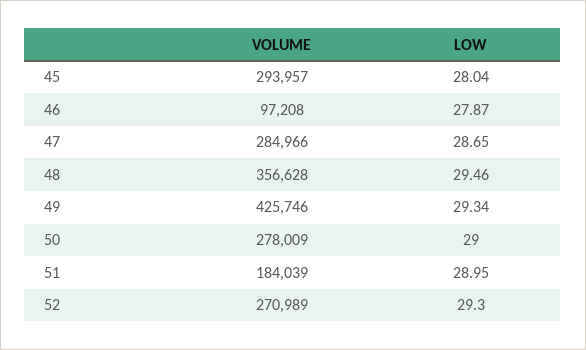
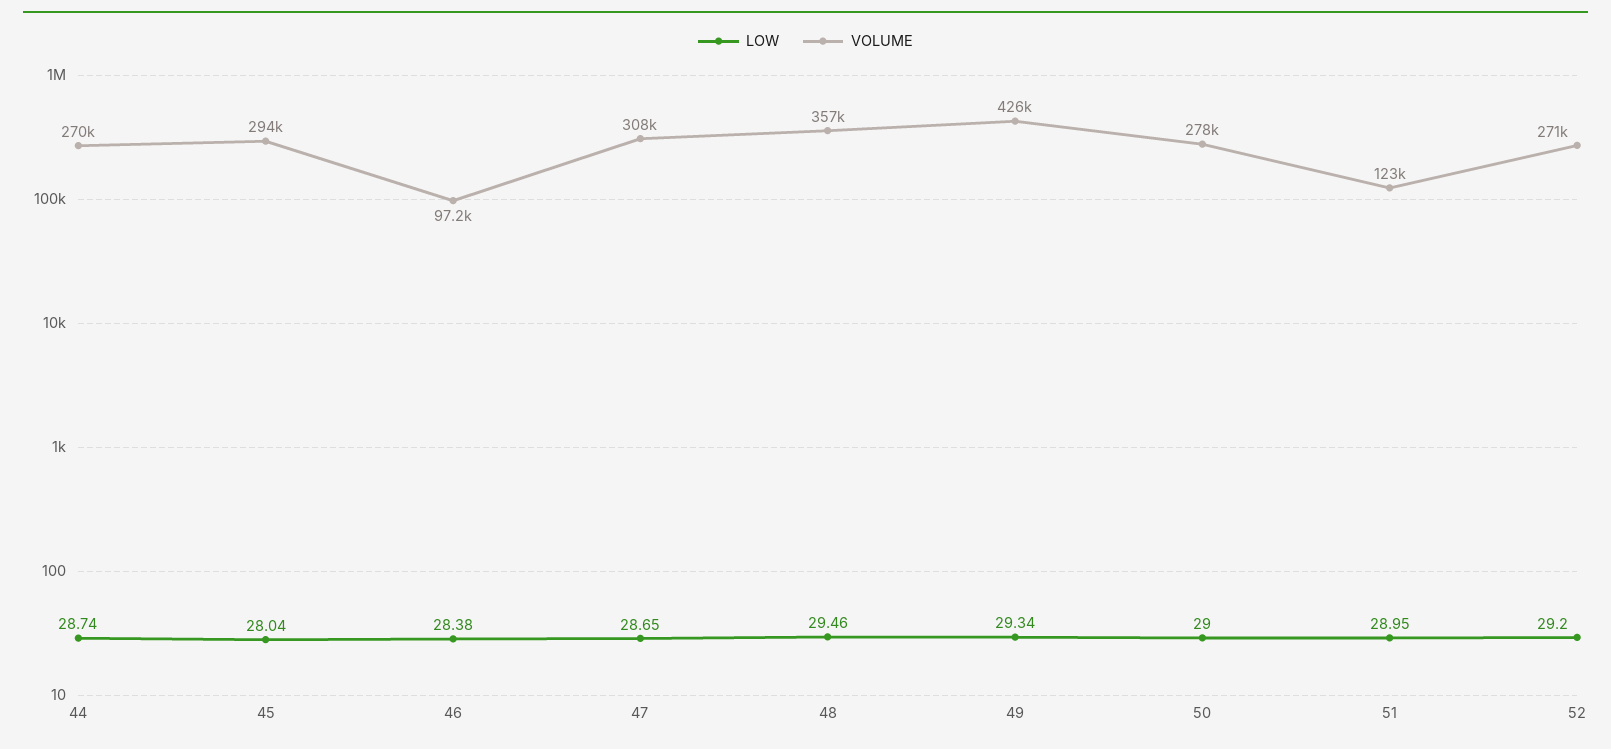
  {
    "VOLUME": {
      "45": 293957,
      "46": 97208,
-     "47": 284966,
+     "47": 308000,
      "48": 356628,
      "49": 425746,
      "50": 278009,
-     "51": 184039,
+     "51": 123000,
-     "52": 270989
+     "52": 270989,
+     "44": 270000
    },
    "LOW": {
      "45": 28.04,
-     "46": 27.87,
+     "46": 28.38,
      "47": 28.65,
      "48": 29.46,
      "49": 29.34,
      "50": 29,
      "51": 28.95,
-     "52": 29.3
+     "52": 29.2,
+     "44": 28.74
    }
  }

